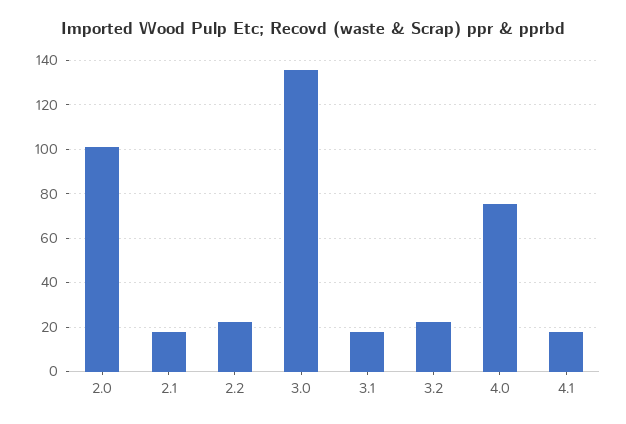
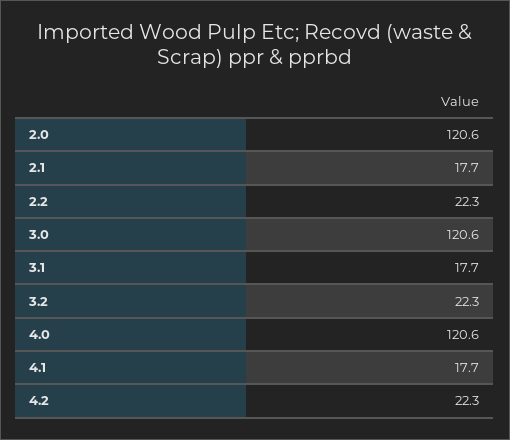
  {
-   "2.0": 100,
+   "2.0": 120.6,
    "2.1": 17.7,
    "2.2": 22.3,
-   "3.0": 135,
+   "3.0": 120.6,
    "3.1": 17.7,
    "3.2": 22.3,
-   "4.0": 75,
+   "4.0": 120.6,
-   "4.1": 17.7
+   "4.1": 17.7,
+   "4.2": 22.3
  }

